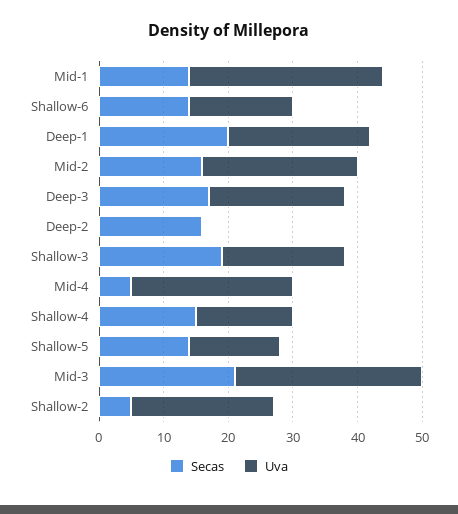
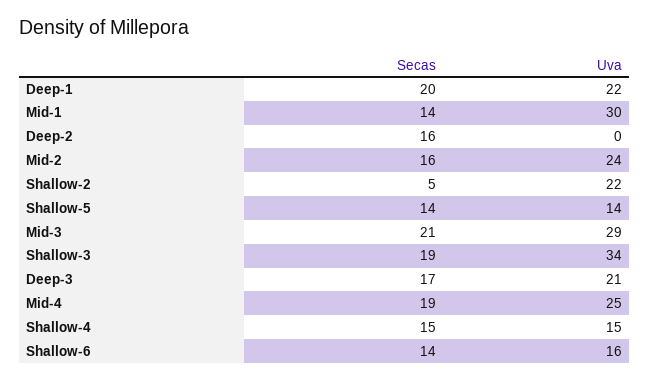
  {
    "Secas": {
      "Mid-1": 14,
      "Shallow-6": 14,
      "Deep-1": 20,
      "Mid-2": 16,
      "Deep-3": 17,
      "Deep-2": 16,
      "Shallow-3": 19,
-     "Mid-4": 5,
+     "Mid-4": 19,
      "Shallow-4": 15,
      "Shallow-5": 14,
      "Mid-3": 21,
      "Shallow-2": 5
    },
    "Uva": {
      "Mid-1": 30,
      "Shallow-6": 16,
      "Deep-1": 22,
      "Mid-2": 24,
      "Deep-3": 21,
      "Deep-2": 0,
-     "Shallow-3": 20,
+     "Shallow-3": 34,
      "Mid-4": 25,
      "Shallow-4": 15,
      "Shallow-5": 14,
      "Mid-3": 29,
      "Shallow-2": 22
    }
  }

